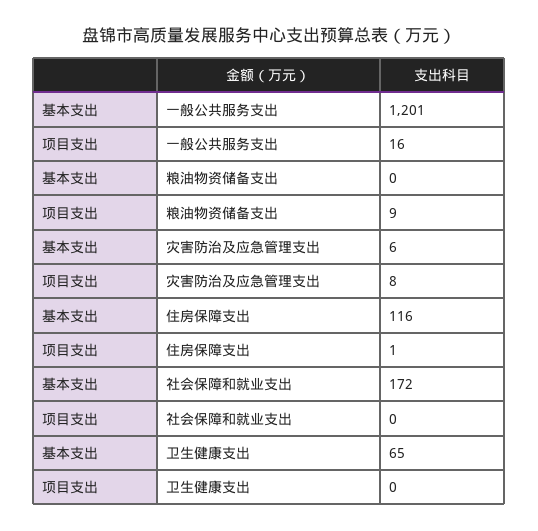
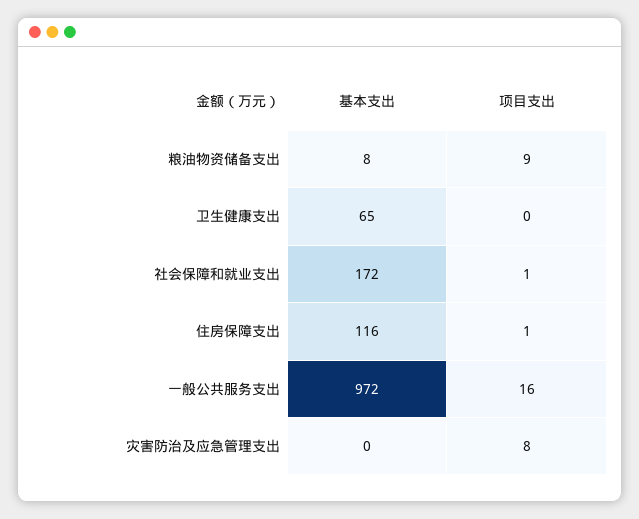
  {
    "基本支出": {
-     "一般公共服务支出": 1201,
+     "一般公共服务支出": 972,
-     "粮油物资储备支出": 0,
+     "粮油物资储备支出": 8,
-     "灾害防治及应急管理支出": 6,
+     "灾害防治及应急管理支出": 0,
      "住房保障支出": 116,
      "社会保障和就业支出": 172,
      "卫生健康支出": 65
    },
    "项目支出": {
      "一般公共服务支出": 16,
      "粮油物资储备支出": 9,
      "灾害防治及应急管理支出": 8,
      "住房保障支出": 1,
-     "社会保障和就业支出": 0,
+     "社会保障和就业支出": 1,
      "卫生健康支出": 0
    }
  }

